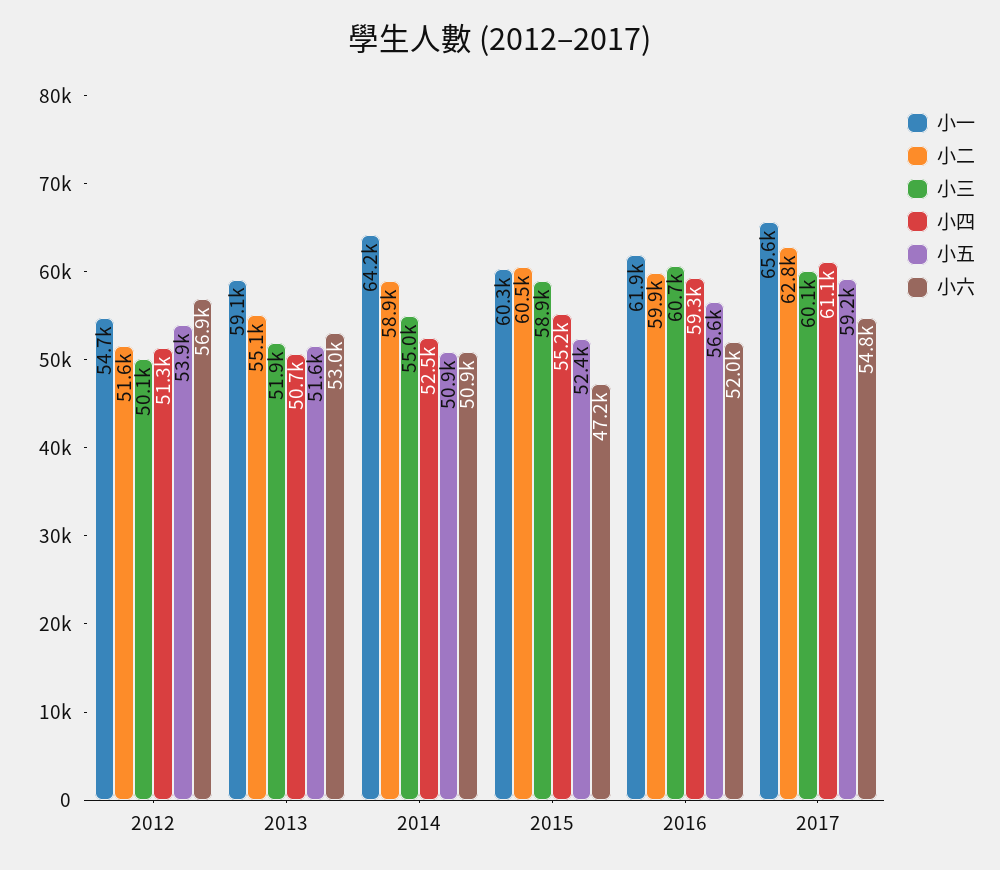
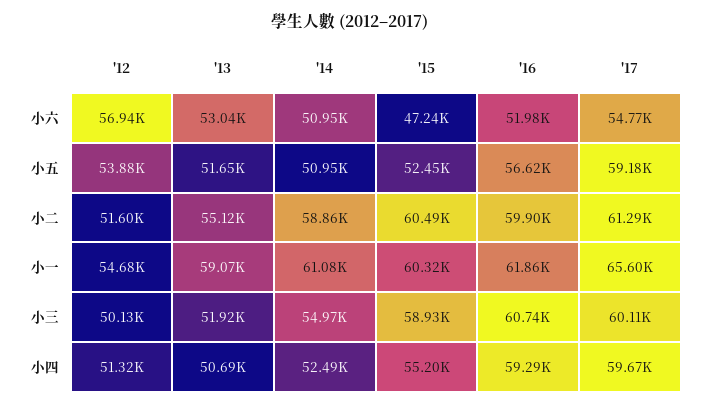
  {
    "小一": {
      "2012": 54680,
      "2013": 59070,
-     "2014": 64200,
+     "2014": 61080,
      "2015": 60320,
      "2016": 61860,
      "2017": 65600
    },
    "小二": {
      "2012": 51600,
      "2013": 55120,
      "2014": 58860,
      "2015": 60490,
      "2016": 59900,
-     "2017": 62800
+     "2017": 61290
    },
    "小三": {
      "2012": 50130,
      "2013": 51920,
      "2014": 54970,
      "2015": 58930,
      "2016": 60740,
      "2017": 60110
    },
    "小四": {
      "2012": 51320,
      "2013": 50690,
      "2014": 52490,
      "2015": 55200,
      "2016": 59290,
-     "2017": 61100
+     "2017": 59670
    },
    "小五": {
      "2012": 53880,
      "2013": 51650,
      "2014": 50950,
      "2015": 52450,
      "2016": 56620,
      "2017": 59180
    },
    "小六": {
      "2012": 56940,
      "2013": 53040,
      "2014": 50950,
      "2015": 47240,
      "2016": 51980,
      "2017": 54770
    }
  }

